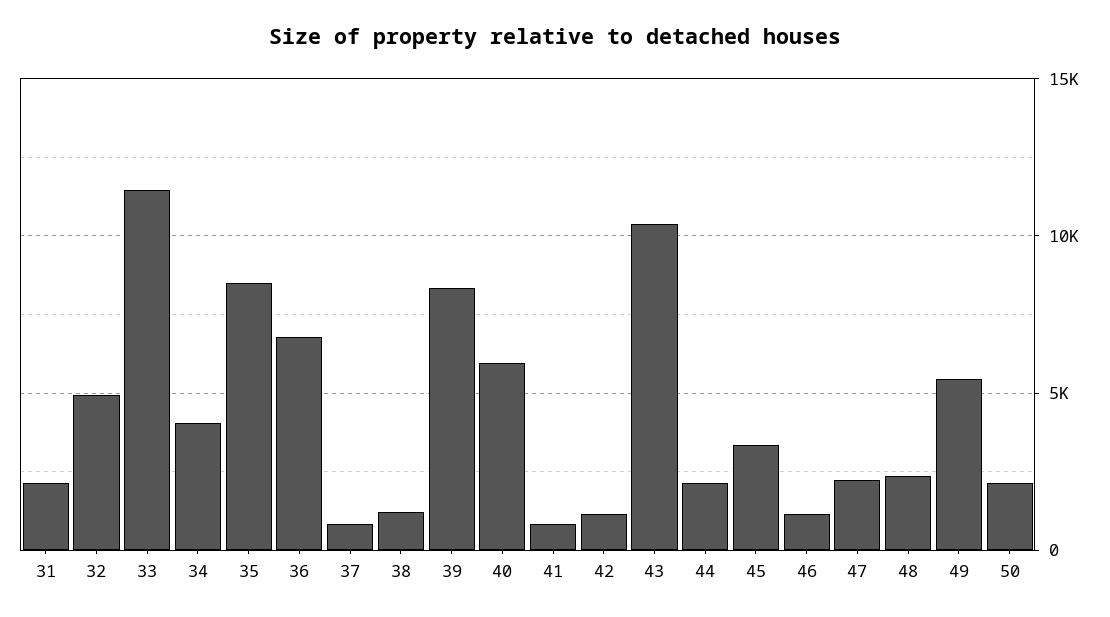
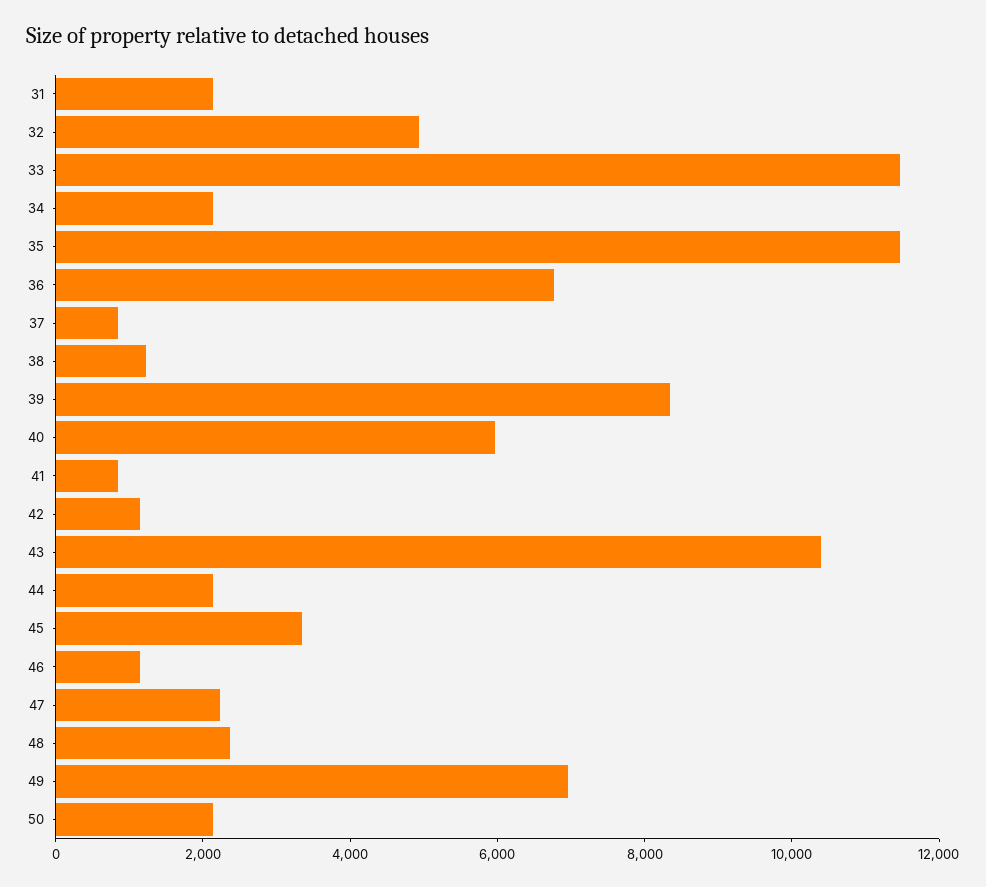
  {
    "31": 2000,
    "32": 5000,
    "33": 11500,
-   "34": 4000,
+   "34": 2000,
-   "35": 8500,
+   "35": 11500,
    "36": 7000,
    "37": 1000,
    "38": 1000,
    "39": 8500,
    "40": 6000,
    "41": 1000,
    "42": 1000,
    "43": 10500,
    "44": 2000,
    "45": 3500,
    "46": 1000,
    "47": 2000,
    "48": 2500,
-   "49": 5500,
+   "49": 7000,
    "50": 2000
  }

